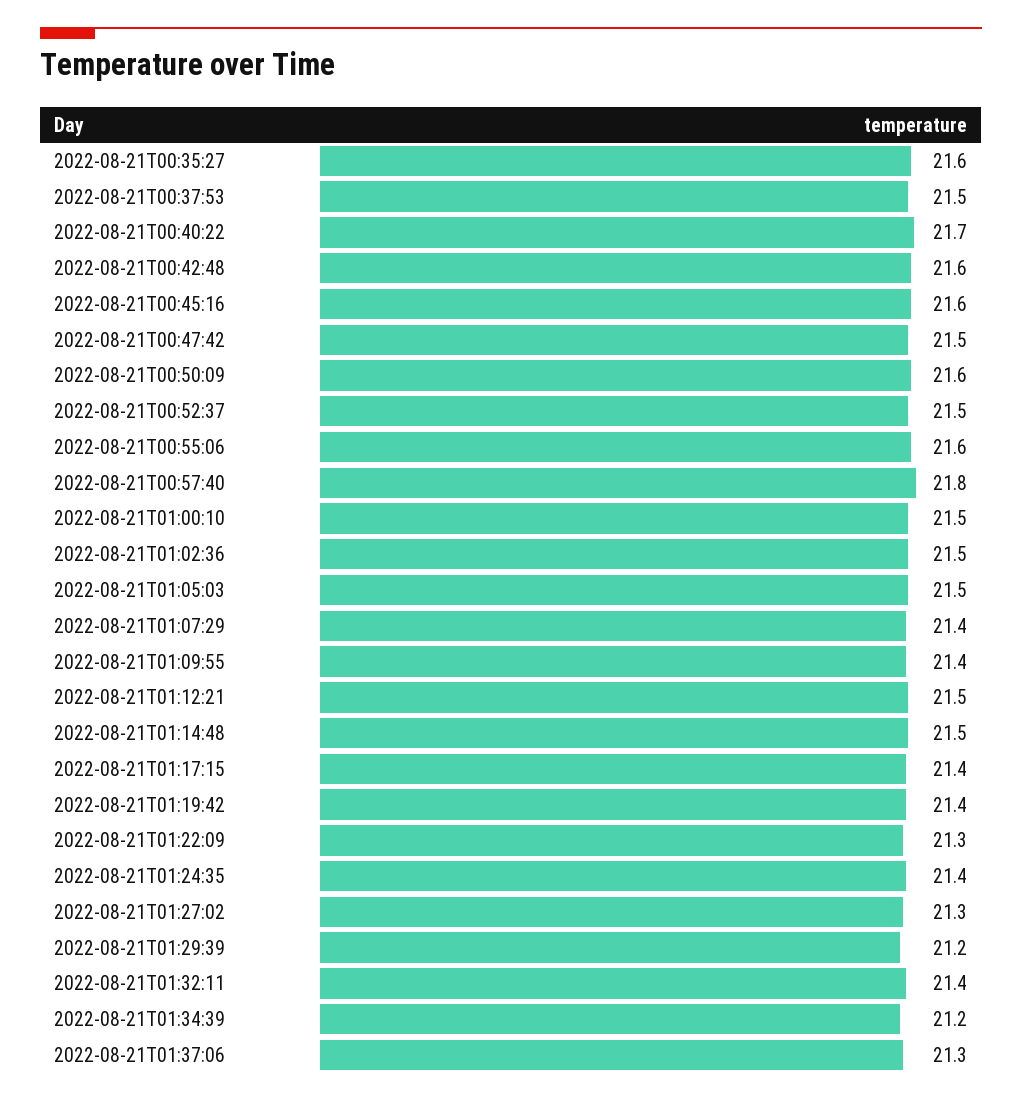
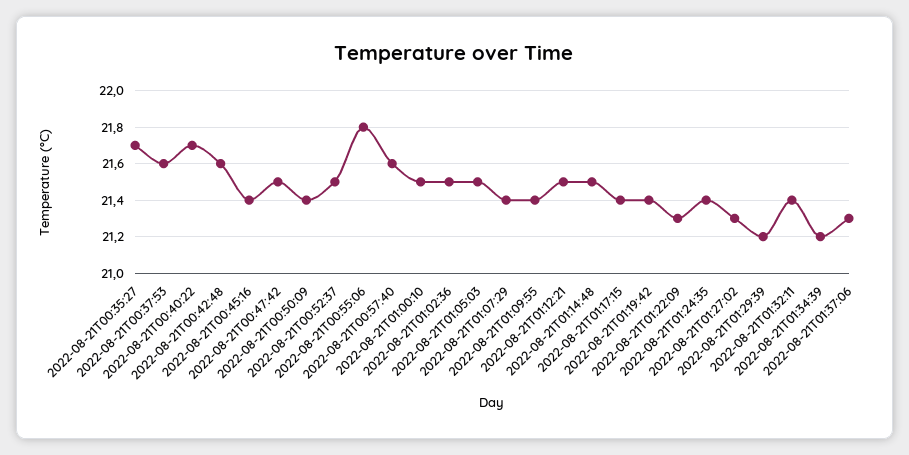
  {
-   "2022-08-21T00:35:27": 21.6,
+   "2022-08-21T00:35:27": 21.7,
-   "2022-08-21T00:37:53": 21.5,
+   "2022-08-21T00:37:53": 21.6,
    "2022-08-21T00:40:22": 21.7,
    "2022-08-21T00:42:48": 21.6,
-   "2022-08-21T00:45:16": 21.6,
+   "2022-08-21T00:45:16": 21.4,
    "2022-08-21T00:47:42": 21.5,
-   "2022-08-21T00:50:09": 21.6,
+   "2022-08-21T00:50:09": 21.4,
    "2022-08-21T00:52:37": 21.5,
-   "2022-08-21T00:55:06": 21.6,
+   "2022-08-21T00:55:06": 21.8,
-   "2022-08-21T00:57:40": 21.8,
+   "2022-08-21T00:57:40": 21.6,
    "2022-08-21T01:00:10": 21.5,
    "2022-08-21T01:02:36": 21.5,
    "2022-08-21T01:05:03": 21.5,
    "2022-08-21T01:07:29": 21.4,
    "2022-08-21T01:09:55": 21.4,
    "2022-08-21T01:12:21": 21.5,
    "2022-08-21T01:14:48": 21.5,
    "2022-08-21T01:17:15": 21.4,
    "2022-08-21T01:19:42": 21.4,
    "2022-08-21T01:22:09": 21.3,
    "2022-08-21T01:24:35": 21.4,
    "2022-08-21T01:27:02": 21.3,
    "2022-08-21T01:29:39": 21.2,
    "2022-08-21T01:32:11": 21.4,
    "2022-08-21T01:34:39": 21.2,
    "2022-08-21T01:37:06": 21.3
  }

